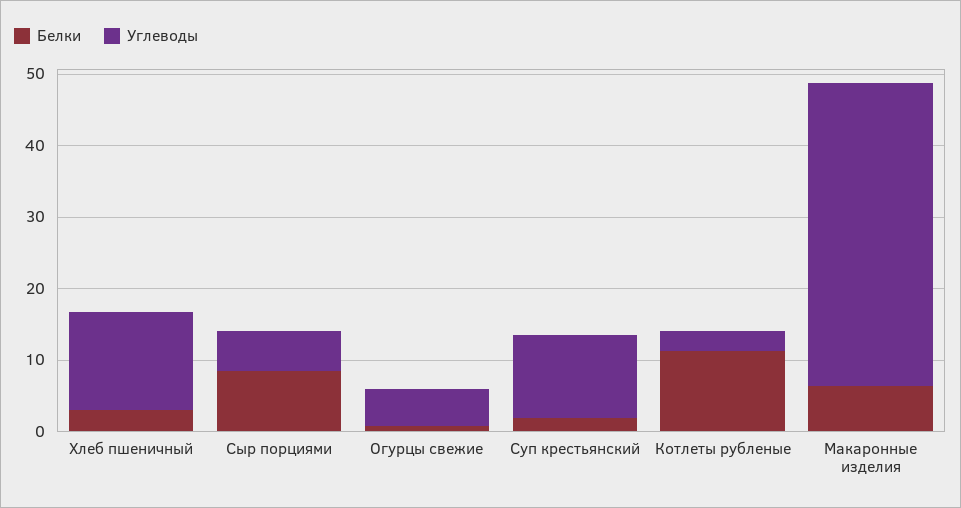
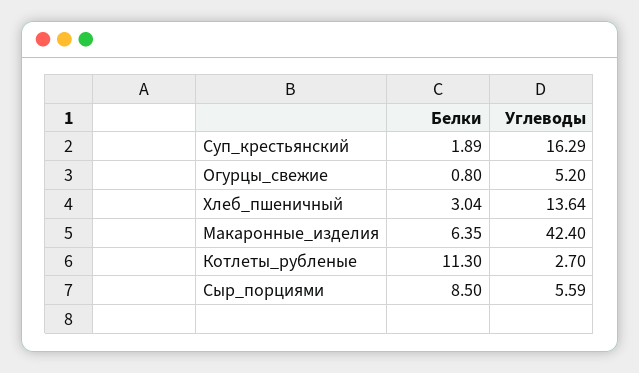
  {
    "Белки": {
      "Хлеб пшеничный": 3.04,
      "Сыр порциями": 8.5,
      "Огурцы свежие": 0.8,
      "Суп крестьянский": 1.89,
      "Котлеты рубленые": 11.3,
      "Макаронные изделия": 6.35
    },
    "Углеводы": {
      "Хлеб пшеничный": 13.64,
      "Сыр порциями": 5.59,
      "Огурцы свежие": 5.2,
-     "Суп крестьянский": 12,
+     "Суп крестьянский": 16.29,
      "Котлеты рубленые": 2.7,
      "Макаронные изделия": 42.4
    }
  }

